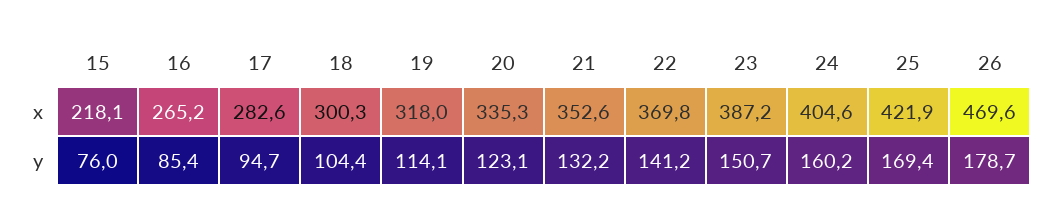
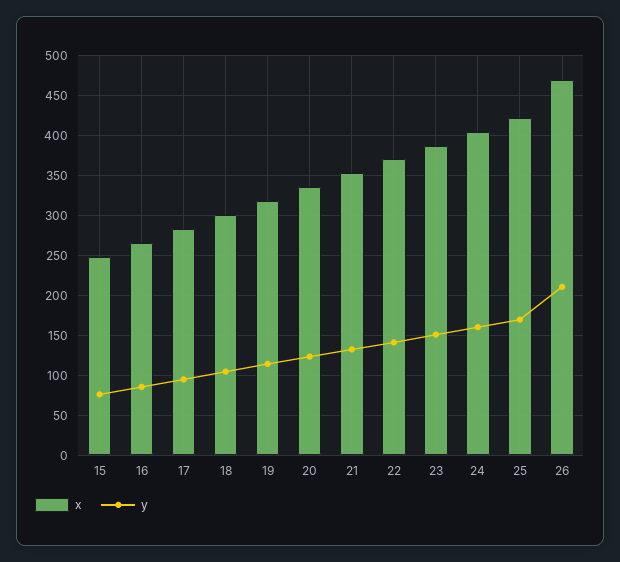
  {
    "x": {
-     "15": 218.1,
+     "15": 250,
      "16": 265.2,
      "17": 282.6,
      "18": 300.3,
      "19": 318,
      "20": 335.3,
      "21": 352.6,
      "22": 369.8,
      "23": 387.2,
      "24": 404.6,
      "25": 421.9,
      "26": 469.6
    },
    "y": {
      "15": 76,
      "16": 85.4,
      "17": 94.7,
      "18": 104.4,
      "19": 114.1,
      "20": 123.1,
      "21": 132.2,
      "22": 141.2,
      "23": 150.7,
      "24": 160.2,
      "25": 169.4,
-     "26": 178.7
+     "26": 210
    }
  }

